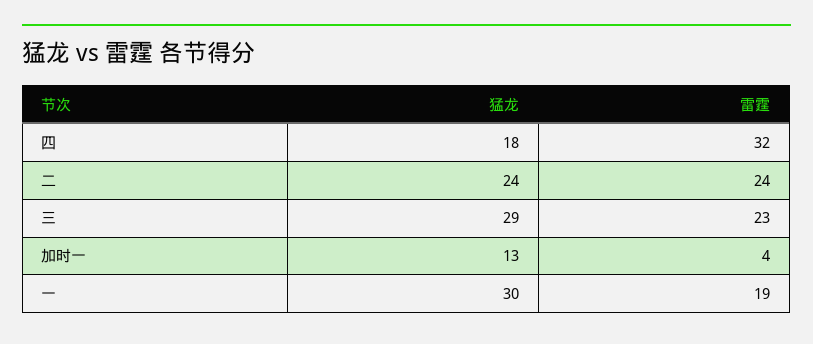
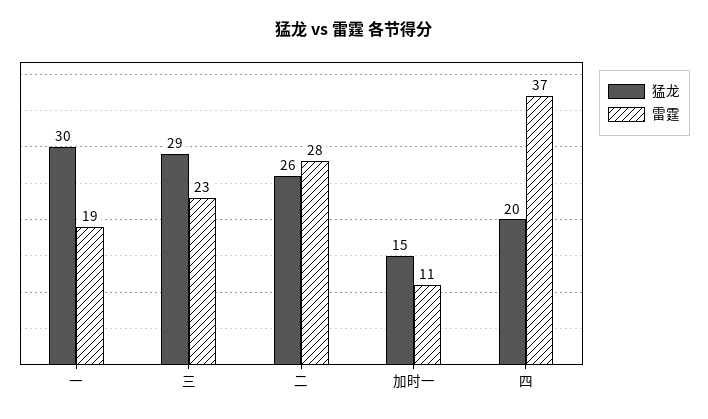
  {
    "猛龙": {
-     "四": 18,
+     "四": 20,
-     "二": 24,
+     "二": 26,
      "三": 29,
-     "加时一": 13,
+     "加时一": 15,
      "一": 30
    },
    "雷霆": {
-     "四": 32,
+     "四": 37,
-     "二": 24,
+     "二": 28,
      "三": 23,
-     "加时一": 4,
+     "加时一": 11,
      "一": 19
    }
  }

